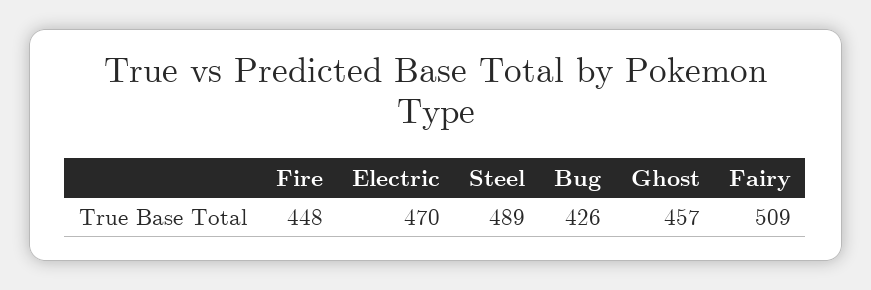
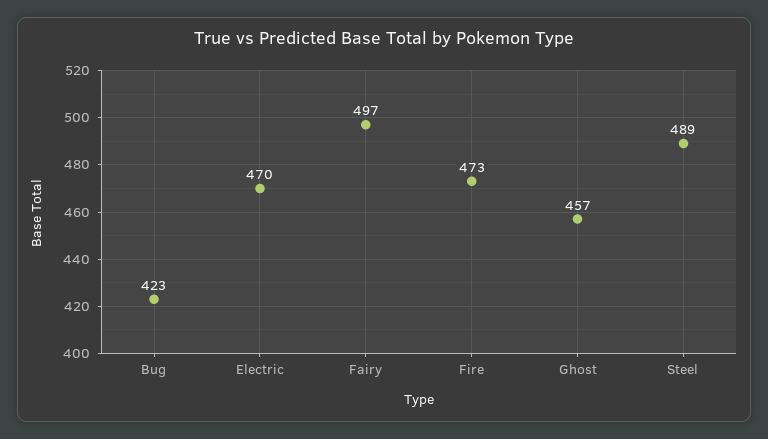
  {
-   "Fire": 448,
+   "Fire": 473,
    "Electric": 470,
    "Steel": 489,
-   "Bug": 426,
+   "Bug": 423,
    "Ghost": 457,
-   "Fairy": 509
+   "Fairy": 497
  }

